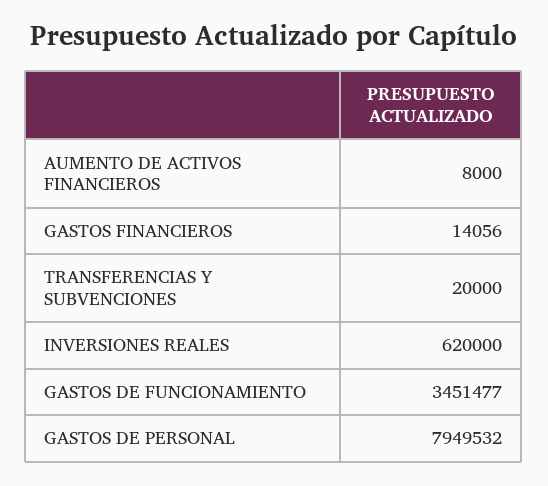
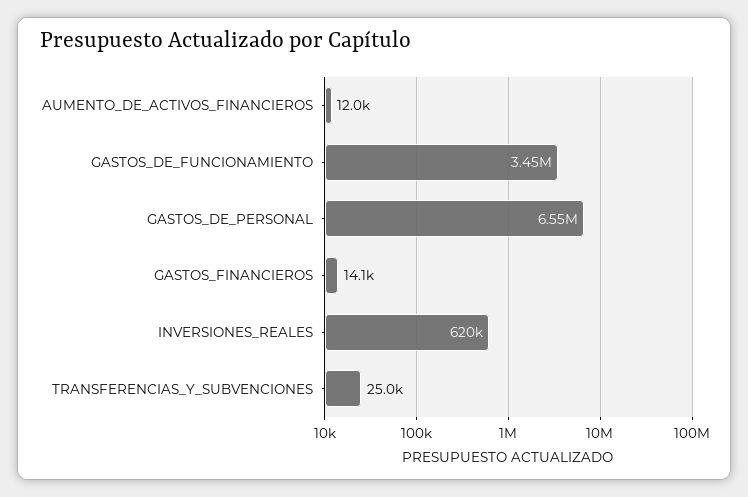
  {
-   "AUMENTO DE ACTIVOS FINANCIEROS": 8000,
+   "AUMENTO DE ACTIVOS FINANCIEROS": 12000,
    "GASTOS FINANCIEROS": 14056,
-   "TRANSFERENCIAS Y SUBVENCIONES": 20000,
+   "TRANSFERENCIAS Y SUBVENCIONES": 25000,
    "INVERSIONES REALES": 620000,
    "GASTOS DE FUNCIONAMIENTO": 3451477,
-   "GASTOS DE PERSONAL": 7949532
+   "GASTOS DE PERSONAL": 6550000
  }

